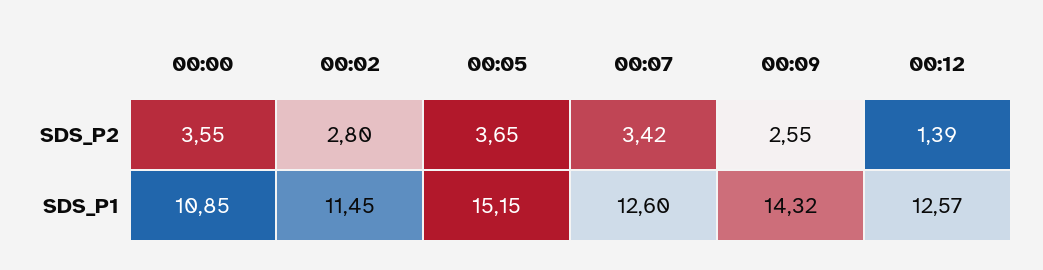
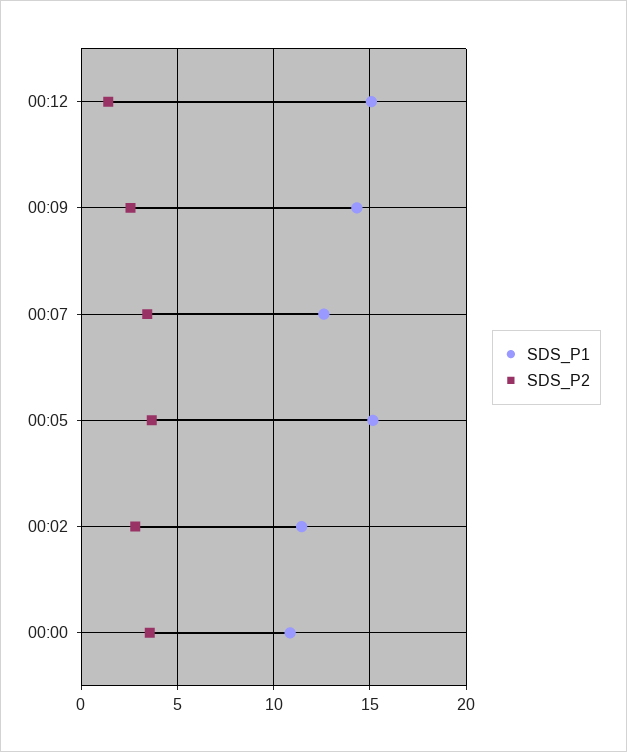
  {
    "SDS_P2": {
      "00:00": 3.55,
      "00:02": 2.8,
      "00:05": 3.65,
      "00:07": 3.42,
      "00:09": 2.55,
      "00:12": 1.39
    },
    "SDS_P1": {
      "00:00": 10.85,
      "00:02": 11.45,
      "00:05": 15.15,
      "00:07": 12.6,
      "00:09": 14.32,
-     "00:12": 12.57
+     "00:12": 15
    }
  }

